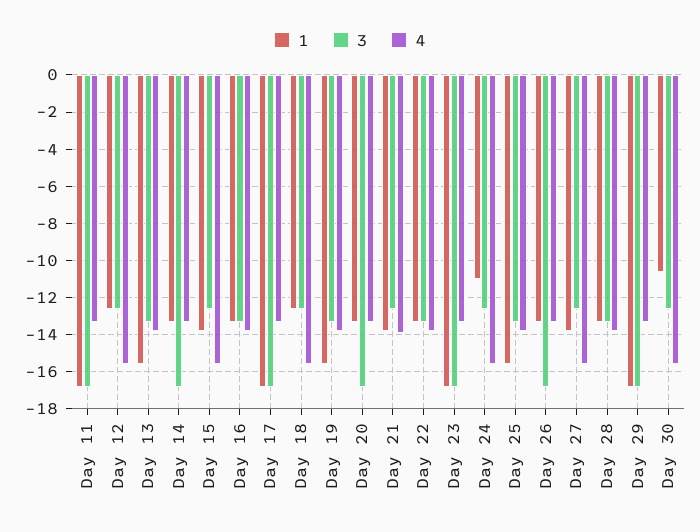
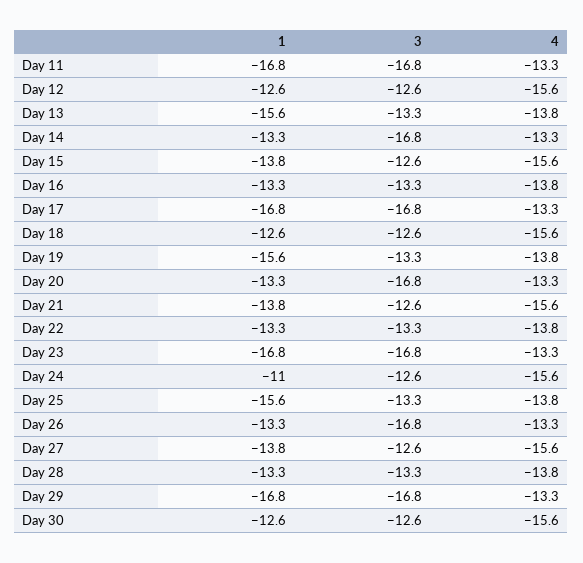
  {
    "1": {
      "Day 11": -16.8,
      "Day 12": -12.6,
      "Day 13": -15.6,
      "Day 14": -13.3,
      "Day 15": -13.8,
      "Day 16": -13.3,
      "Day 17": -16.8,
      "Day 18": -12.6,
      "Day 19": -15.6,
      "Day 20": -13.3,
      "Day 21": -13.8,
      "Day 22": -13.3,
      "Day 23": -16.8,
      "Day 24": -11,
      "Day 25": -15.6,
      "Day 26": -13.3,
      "Day 27": -13.8,
      "Day 28": -13.3,
      "Day 29": -16.8,
-     "Day 30": -10.5
+     "Day 30": -12.6
    },
    "3": {
      "Day 11": -16.8,
      "Day 12": -12.6,
      "Day 13": -13.3,
      "Day 14": -16.8,
      "Day 15": -12.6,
      "Day 16": -13.3,
      "Day 17": -16.8,
      "Day 18": -12.6,
      "Day 19": -13.3,
      "Day 20": -16.8,
      "Day 21": -12.6,
      "Day 22": -13.3,
      "Day 23": -16.8,
      "Day 24": -12.6,
      "Day 25": -13.3,
      "Day 26": -16.8,
      "Day 27": -12.6,
      "Day 28": -13.3,
      "Day 29": -16.8,
      "Day 30": -12.6
    },
    "4": {
      "Day 11": -13.3,
      "Day 12": -15.6,
      "Day 13": -13.8,
      "Day 14": -13.3,
      "Day 15": -15.6,
      "Day 16": -13.8,
      "Day 17": -13.3,
      "Day 18": -15.6,
      "Day 19": -13.8,
      "Day 20": -13.3,
-     "Day 21": -14,
+     "Day 21": -15.6,
      "Day 22": -13.8,
      "Day 23": -13.3,
      "Day 24": -15.6,
      "Day 25": -13.8,
      "Day 26": -13.3,
      "Day 27": -15.6,
      "Day 28": -13.8,
      "Day 29": -13.3,
      "Day 30": -15.6
    }
  }

